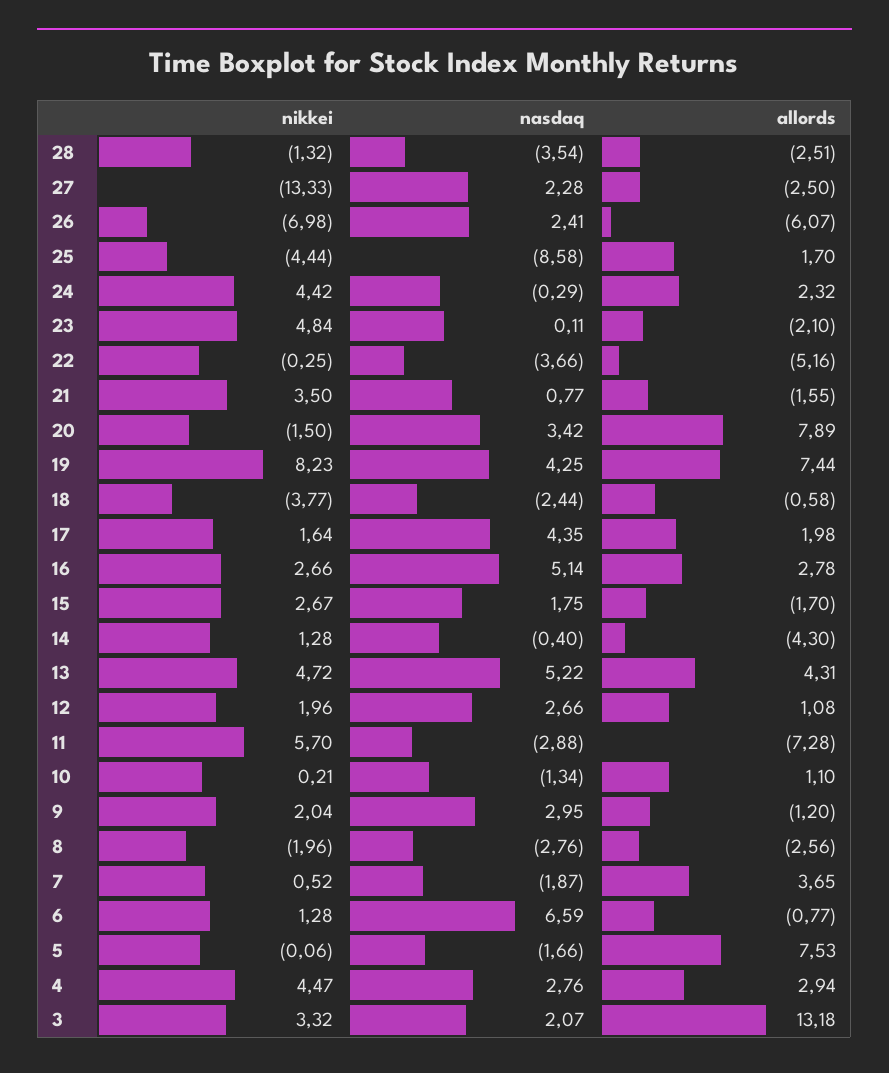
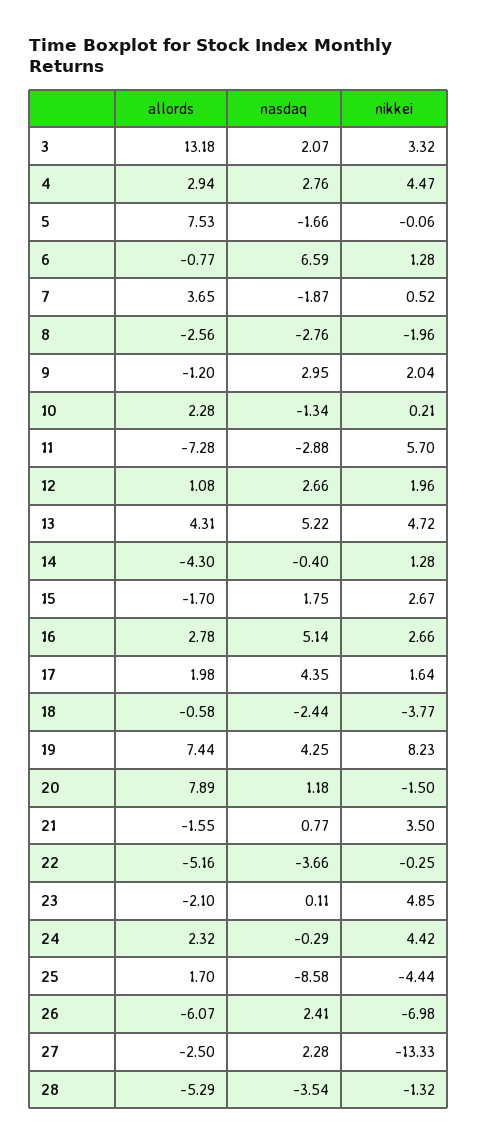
  {
    "nikkei": {
      "28": -1.32,
      "27": -13.33,
      "26": -6.98,
      "25": -4.44,
      "24": 4.42,
-     "23": 4.84,
+     "23": 4.85,
      "22": -0.25,
      "21": 3.5,
      "20": -1.5,
      "19": 8.23,
      "18": -3.77,
      "17": 1.64,
      "16": 2.66,
      "15": 2.67,
      "14": 1.28,
      "13": 4.72,
      "12": 1.96,
      "11": 5.7,
      "10": 0.21,
      "9": 2.04,
      "8": -1.96,
      "7": 0.52,
      "6": 1.28,
      "5": -0.06,
      "4": 4.47,
      "3": 3.32
    },
    "nasdaq": {
      "28": -3.54,
      "27": 2.28,
      "26": 2.41,
      "25": -8.58,
      "24": -0.29,
      "23": 0.11,
      "22": -3.66,
      "21": 0.77,
-     "20": 3.42,
+     "20": 1.18,
      "19": 4.25,
      "18": -2.44,
      "17": 4.35,
      "16": 5.14,
      "15": 1.75,
      "14": -0.4,
      "13": 5.22,
      "12": 2.66,
      "11": -2.88,
      "10": -1.34,
      "9": 2.95,
      "8": -2.76,
      "7": -1.87,
      "6": 6.59,
      "5": -1.66,
      "4": 2.76,
      "3": 2.07
    },
    "allords": {
-     "28": -2.51,
+     "28": -5.29,
      "27": -2.5,
      "26": -6.07,
      "25": 1.7,
      "24": 2.32,
      "23": -2.1,
      "22": -5.16,
      "21": -1.55,
      "20": 7.89,
      "19": 7.44,
      "18": -0.58,
      "17": 1.98,
      "16": 2.78,
      "15": -1.7,
      "14": -4.3,
      "13": 4.31,
      "12": 1.08,
      "11": -7.28,
-     "10": 1.1,
+     "10": 2.28,
      "9": -1.2,
      "8": -2.56,
      "7": 3.65,
      "6": -0.77,
      "5": 7.53,
      "4": 2.94,
      "3": 13.18
    }
  }

